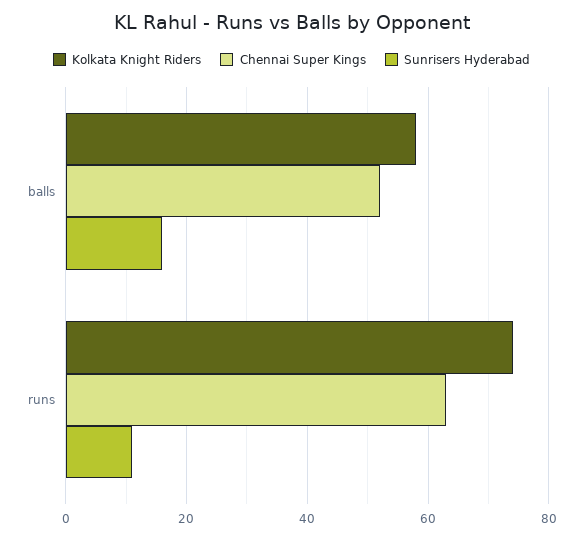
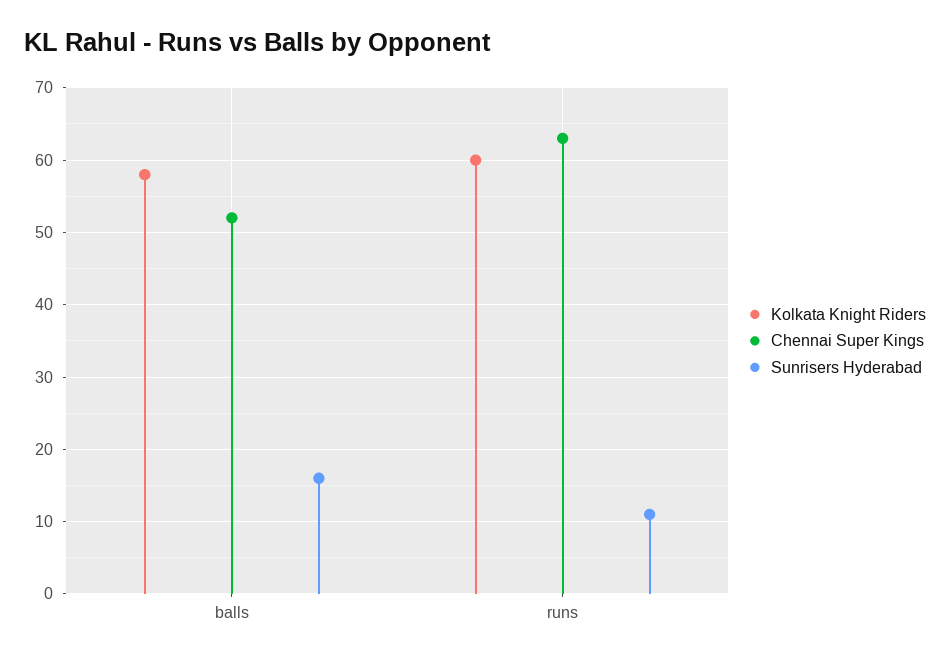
  {
    "Kolkata Knight Riders": {
      "balls": 58,
-     "runs": 75
+     "runs": 60
    },
    "Chennai Super Kings": {
      "balls": 52,
      "runs": 63
    },
    "Sunrisers Hyderabad": {
      "balls": 16,
      "runs": 11
    }
  }

